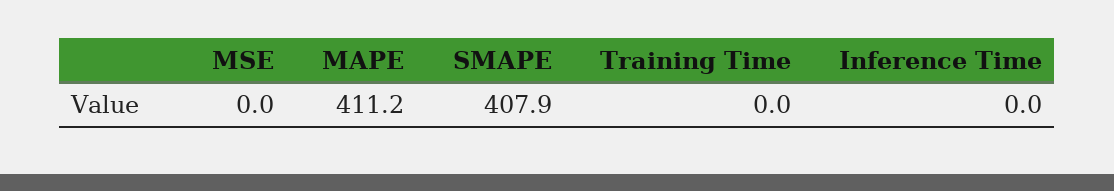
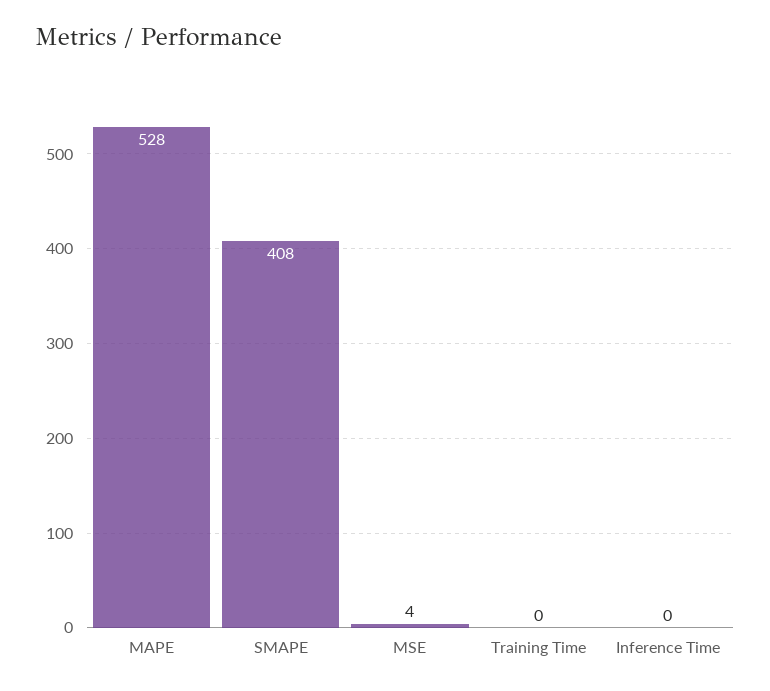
  {
-   "MSE": 0,
+   "MSE": 4,
-   "MAPE": 411.2,
+   "MAPE": 528,
    "SMAPE": 407.9,
    "Training Time": 0,
    "Inference Time": 0
  }

